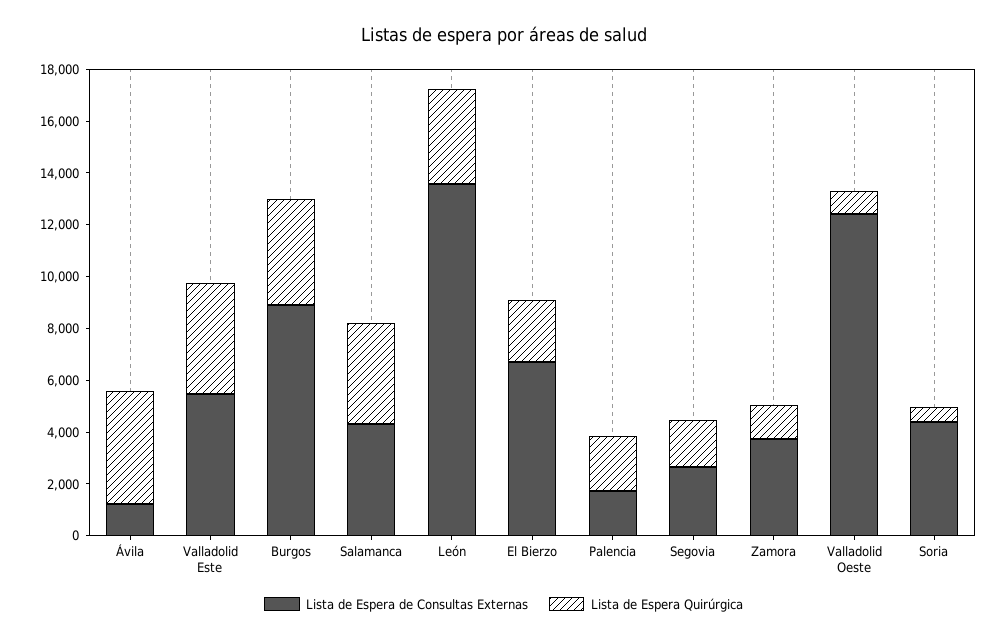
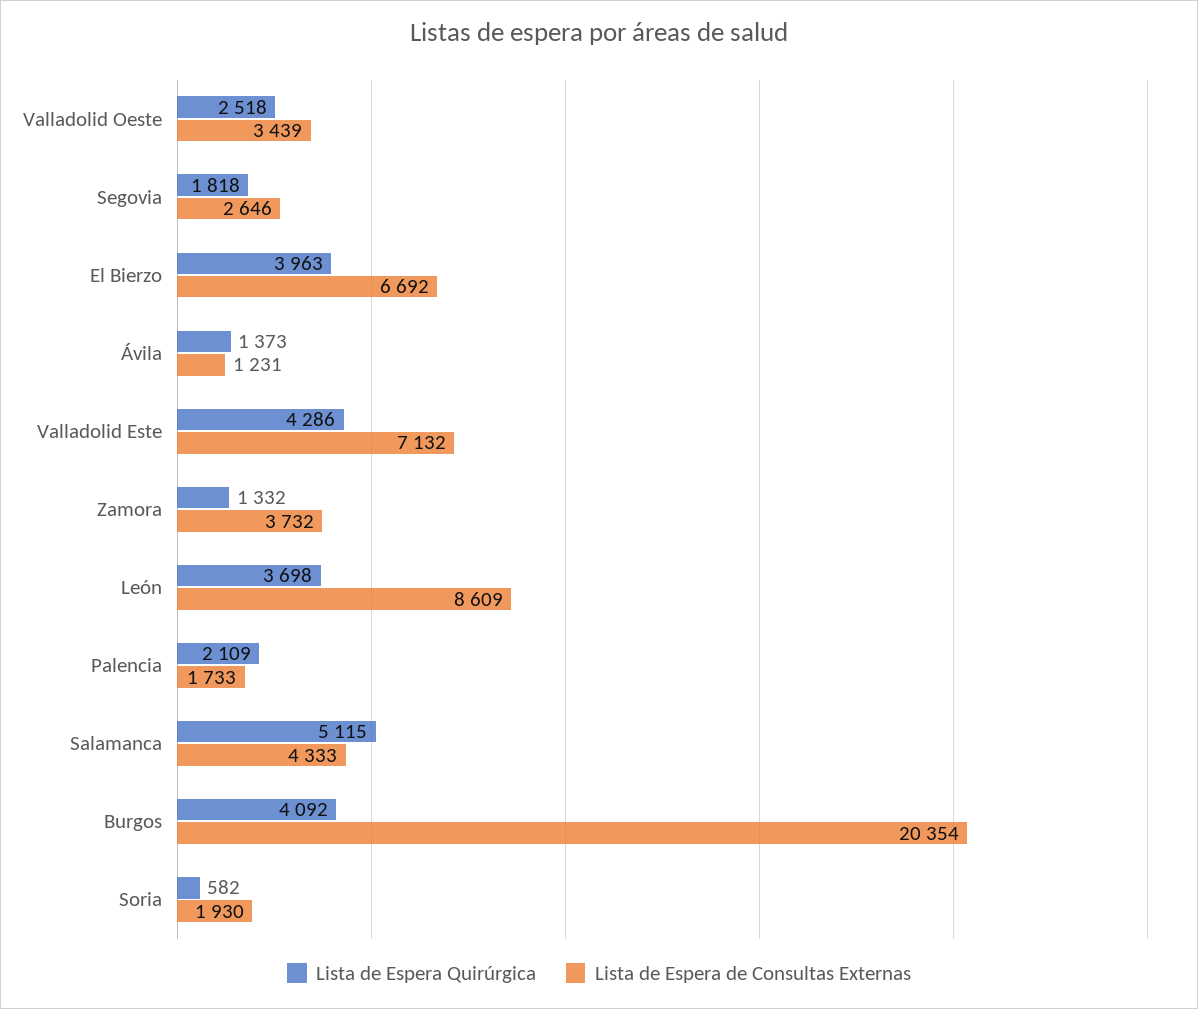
  {
    "Lista de Espera de Consultas Externas": {
      "Ávila": 1231,
-     "Valladolid Este": 5500,
+     "Valladolid Este": 7132,
-     "Burgos": 9000,
+     "Burgos": 20354,
      "Salamanca": 4333,
-     "León": 13500,
+     "León": 8609,
      "El Bierzo": 6692,
      "Palencia": 1733,
      "Segovia": 2646,
      "Zamora": 3732,
-     "Valladolid Oeste": 12500,
+     "Valladolid Oeste": 3439,
-     "Soria": 4500
+     "Soria": 1930
    },
    "Lista de Espera Quirúrgica": {
-     "Ávila": 4500,
+     "Ávila": 1373,
      "Valladolid Este": 4286,
      "Burgos": 4092,
-     "Salamanca": 4000,
+     "Salamanca": 5115,
      "León": 3698,
-     "El Bierzo": 2500,
+     "El Bierzo": 3963,
      "Palencia": 2109,
      "Segovia": 1818,
      "Zamora": 1332,
-     "Valladolid Oeste": 1000,
+     "Valladolid Oeste": 2518,
      "Soria": 582
    }
  }

